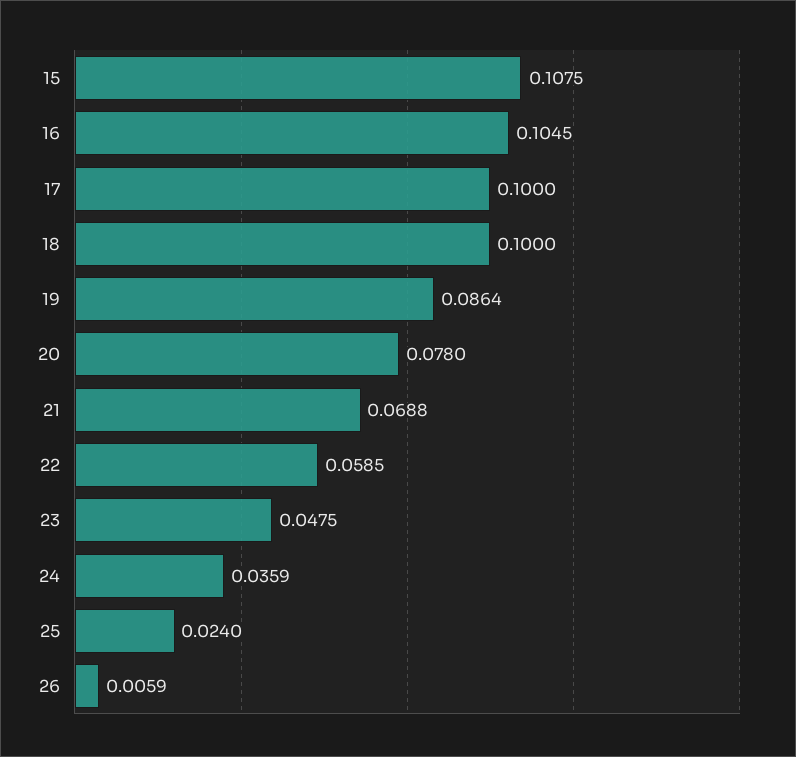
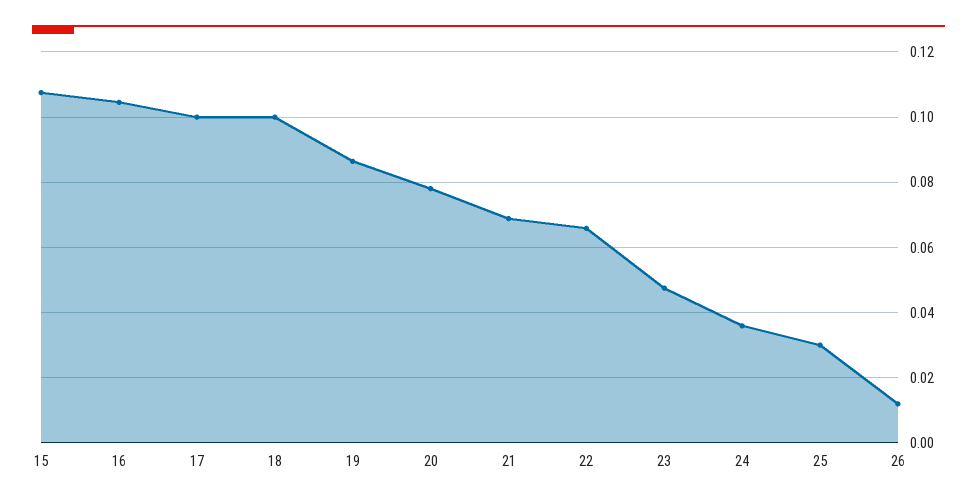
  {
    "15": 0.1075,
    "16": 0.1045,
    "17": 0.1,
    "18": 0.1,
    "19": 0.0864,
    "20": 0.078,
    "21": 0.0688,
-   "22": 0.0585,
+   "22": 0.066,
    "23": 0.0475,
    "24": 0.0359,
-   "25": 0.024,
+   "25": 0.03,
-   "26": 0.0059
+   "26": 0.012
  }

